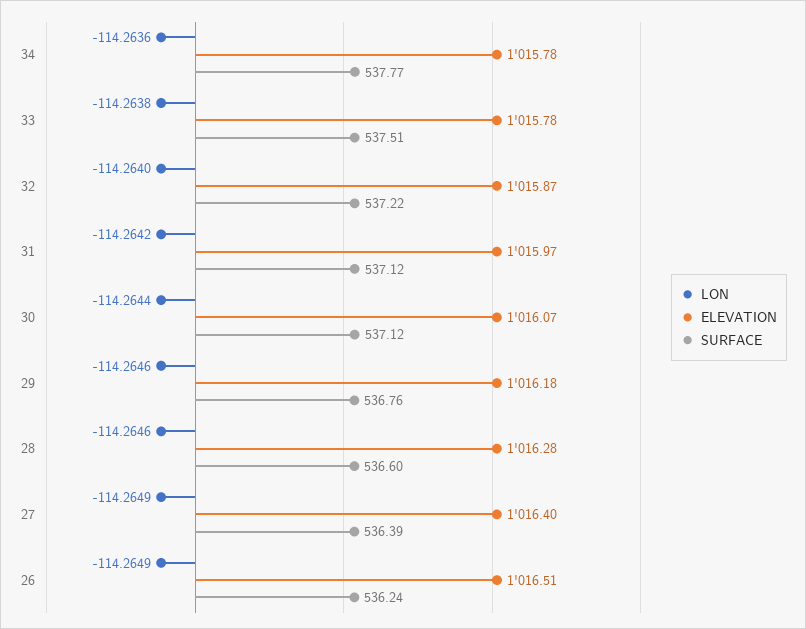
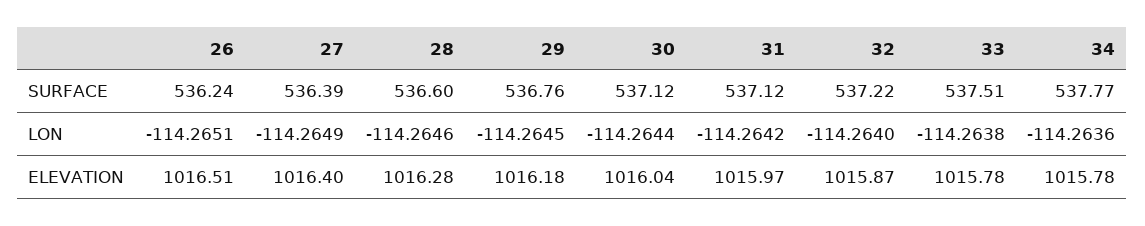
  {
    "LON": {
      "34": -114.2636,
      "33": -114.2638,
      "32": -114.264,
      "31": -114.2642,
      "30": -114.2644,
-     "29": -114.2646,
+     "29": -114.2645,
      "28": -114.2646,
      "27": -114.2649,
-     "26": -114.2649
+     "26": -114.2651
    },
    "ELEVATION": {
      "34": 1015.78,
      "33": 1015.78,
      "32": 1015.87,
      "31": 1015.97,
-     "30": 1016.07,
+     "30": 1016.04,
      "29": 1016.18,
      "28": 1016.28,
      "27": 1016.4,
      "26": 1016.51
    },
    "SURFACE": {
      "34": 537.77,
      "33": 537.51,
      "32": 537.22,
      "31": 537.12,
      "30": 537.12,
      "29": 536.76,
      "28": 536.6,
      "27": 536.39,
      "26": 536.24
    }
  }

